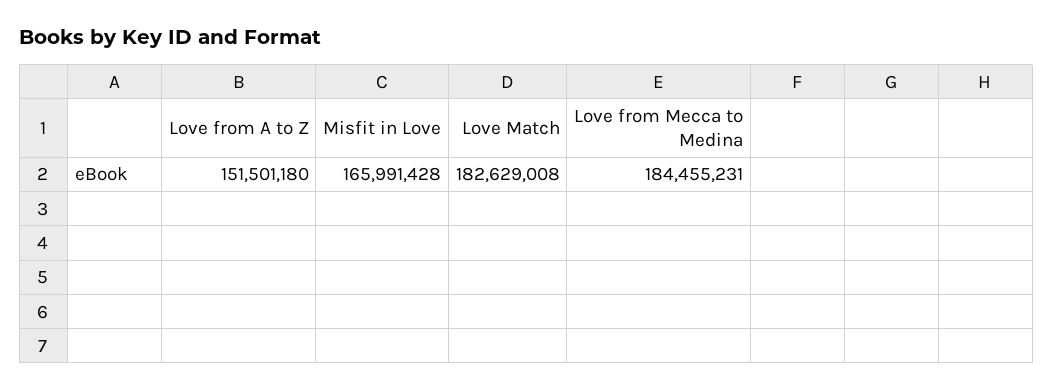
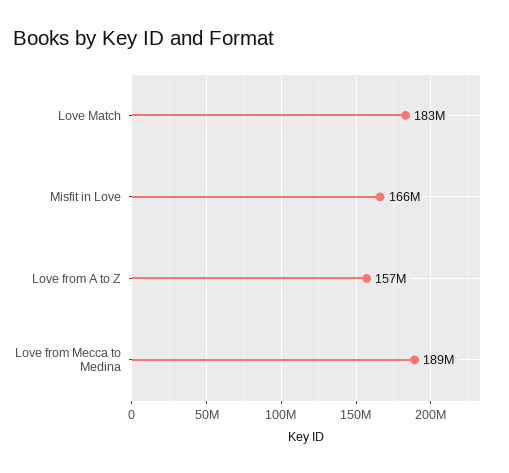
  {
-   "Love from A to Z": 151501180,
+   "Love from A to Z": 157000000,
    "Misfit in Love": 165991428,
    "Love Match": 182629008,
-   "Love from Mecca to Medina": 184455231
+   "Love from Mecca to Medina": 189000000
  }

